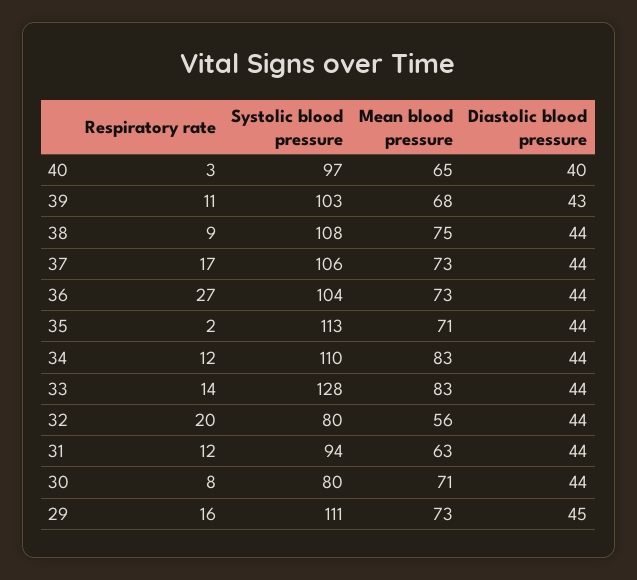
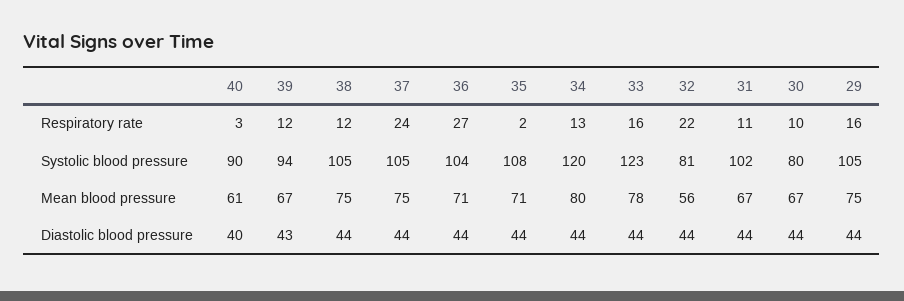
  {
    "Respiratory rate": {
      "40": 3,
-     "39": 11,
+     "39": 12,
-     "38": 9,
+     "38": 12,
-     "37": 17,
+     "37": 24,
      "36": 27,
      "35": 2,
-     "34": 12,
+     "34": 13,
-     "33": 14,
+     "33": 16,
-     "32": 20,
+     "32": 22,
-     "31": 12,
+     "31": 11,
-     "30": 8,
+     "30": 10,
      "29": 16
    },
    "Systolic blood pressure": {
-     "40": 97,
+     "40": 90,
-     "39": 103,
+     "39": 94,
-     "38": 108,
+     "38": 105,
-     "37": 106,
+     "37": 105,
      "36": 104,
-     "35": 113,
+     "35": 108,
-     "34": 110,
+     "34": 120,
-     "33": 128,
+     "33": 123,
-     "32": 80,
+     "32": 81,
-     "31": 94,
+     "31": 102,
      "30": 80,
-     "29": 111
+     "29": 105
    },
    "Mean blood pressure": {
-     "40": 65,
+     "40": 61,
-     "39": 68,
+     "39": 67,
      "38": 75,
-     "37": 73,
+     "37": 75,
-     "36": 73,
+     "36": 71,
      "35": 71,
-     "34": 83,
+     "34": 80,
-     "33": 83,
+     "33": 78,
      "32": 56,
-     "31": 63,
+     "31": 67,
-     "30": 71,
+     "30": 67,
-     "29": 73
+     "29": 75
    },
    "Diastolic blood pressure": {
      "40": 40,
      "39": 43,
      "38": 44,
      "37": 44,
      "36": 44,
      "35": 44,
      "34": 44,
      "33": 44,
      "32": 44,
      "31": 44,
      "30": 44,
-     "29": 45
+     "29": 44
    }
  }

